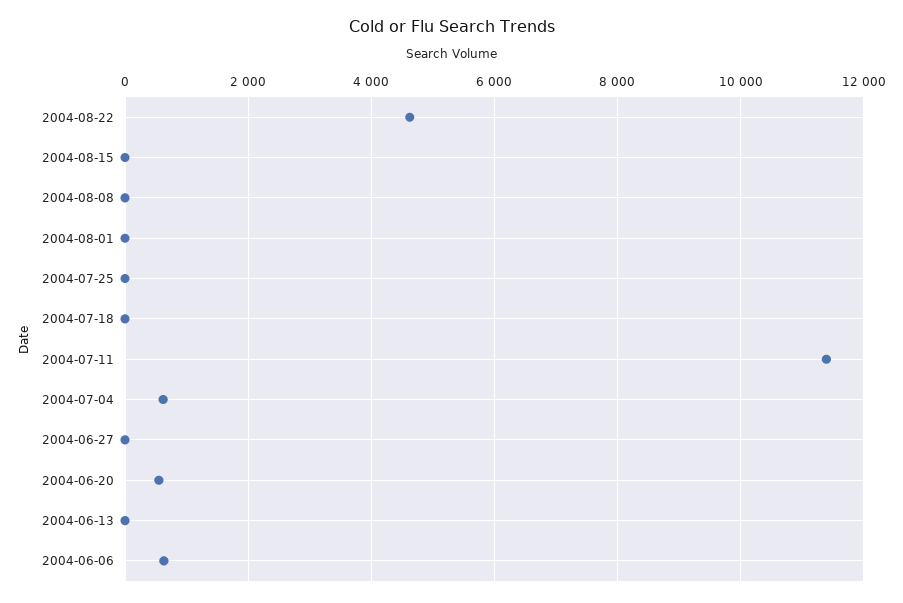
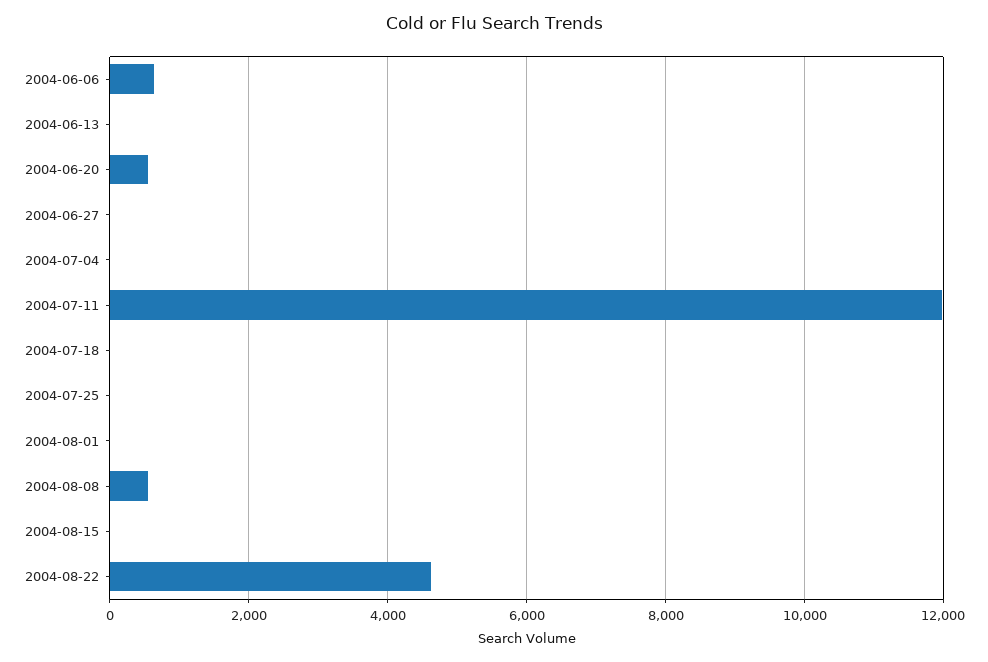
  {
    "2004-08-22": 4600,
    "2004-08-15": 0,
-   "2004-08-08": 0,
+   "2004-08-08": 600,
    "2004-08-01": 0,
    "2004-07-25": 0,
    "2004-07-18": 0,
-   "2004-07-11": 11400,
+   "2004-07-11": 12000,
-   "2004-07-04": 600,
+   "2004-07-04": 0,
    "2004-06-27": 0,
    "2004-06-20": 600,
    "2004-06-13": 0,
    "2004-06-06": 600
  }

